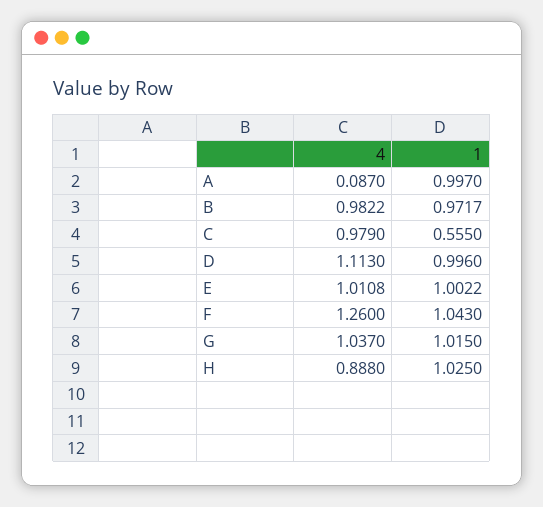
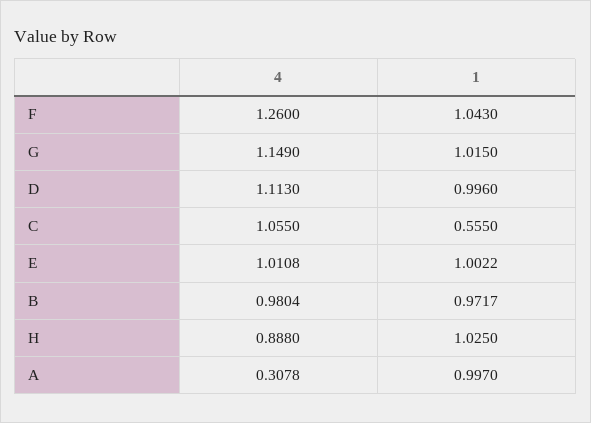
  {
    "4": {
-     "A": 0.087,
+     "A": 0.3078,
-     "B": 0.9822,
+     "B": 0.9804,
-     "C": 0.979,
+     "C": 1.055,
      "D": 1.113,
      "E": 1.0108,
      "F": 1.26,
-     "G": 1.037,
+     "G": 1.149,
      "H": 0.888
    },
    "1": {
      "A": 0.997,
      "B": 0.9717,
      "C": 0.555,
      "D": 0.996,
      "E": 1.0022,
      "F": 1.043,
      "G": 1.015,
      "H": 1.025
    }
  }

